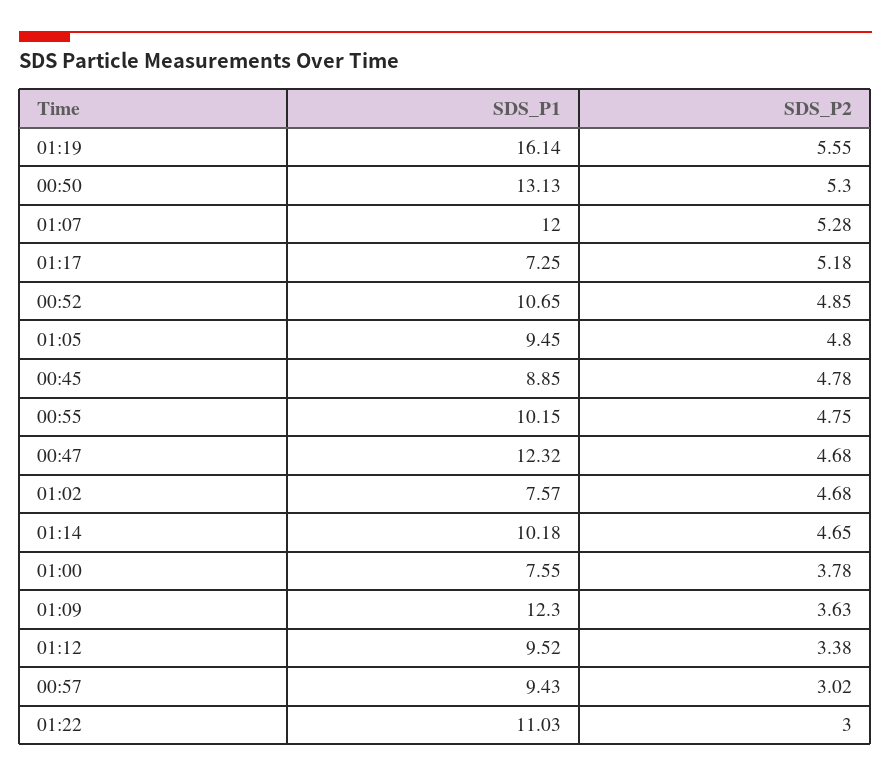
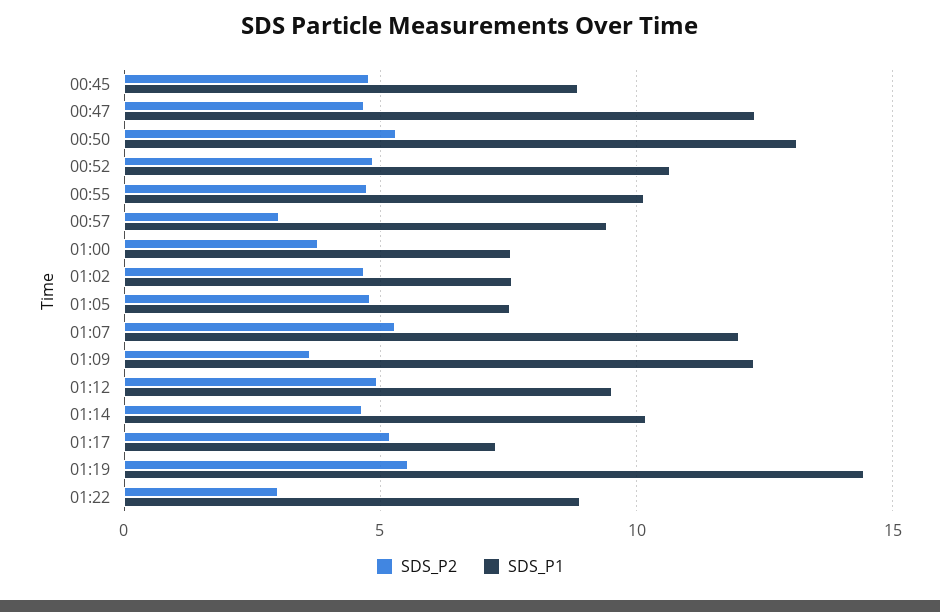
  {
    "SDS_P1": {
-     "01:19": 16.14,
+     "01:19": 14.5,
      "00:50": 13.13,
      "01:07": 12,
      "01:17": 7.25,
      "00:52": 10.65,
-     "01:05": 9.45,
+     "01:05": 7.5,
      "00:45": 8.85,
      "00:55": 10.15,
      "00:47": 12.32,
      "01:02": 7.57,
      "01:14": 10.18,
      "01:00": 7.55,
      "01:09": 12.3,
      "01:12": 9.52,
      "00:57": 9.43,
-     "01:22": 11.03
+     "01:22": 9
    },
    "SDS_P2": {
      "01:19": 5.55,
      "00:50": 5.3,
      "01:07": 5.28,
      "01:17": 5.18,
      "00:52": 4.85,
      "01:05": 4.8,
      "00:45": 4.78,
      "00:55": 4.75,
      "00:47": 4.68,
      "01:02": 4.68,
      "01:14": 4.65,
      "01:00": 3.78,
      "01:09": 3.63,
-     "01:12": 3.38,
+     "01:12": 5,
      "00:57": 3.02,
      "01:22": 3
    }
  }

